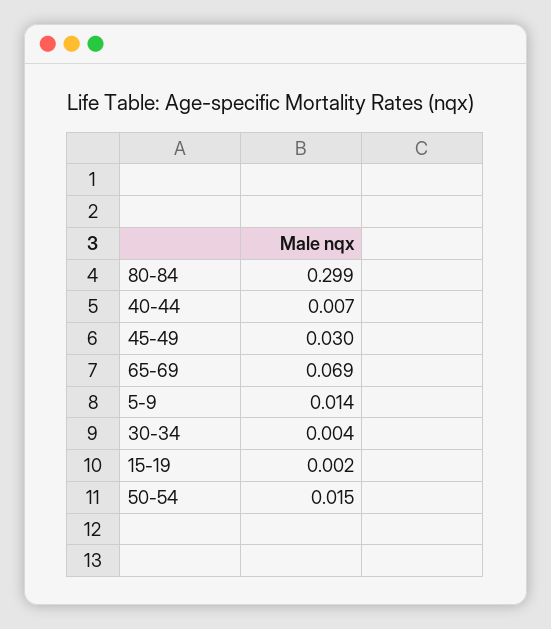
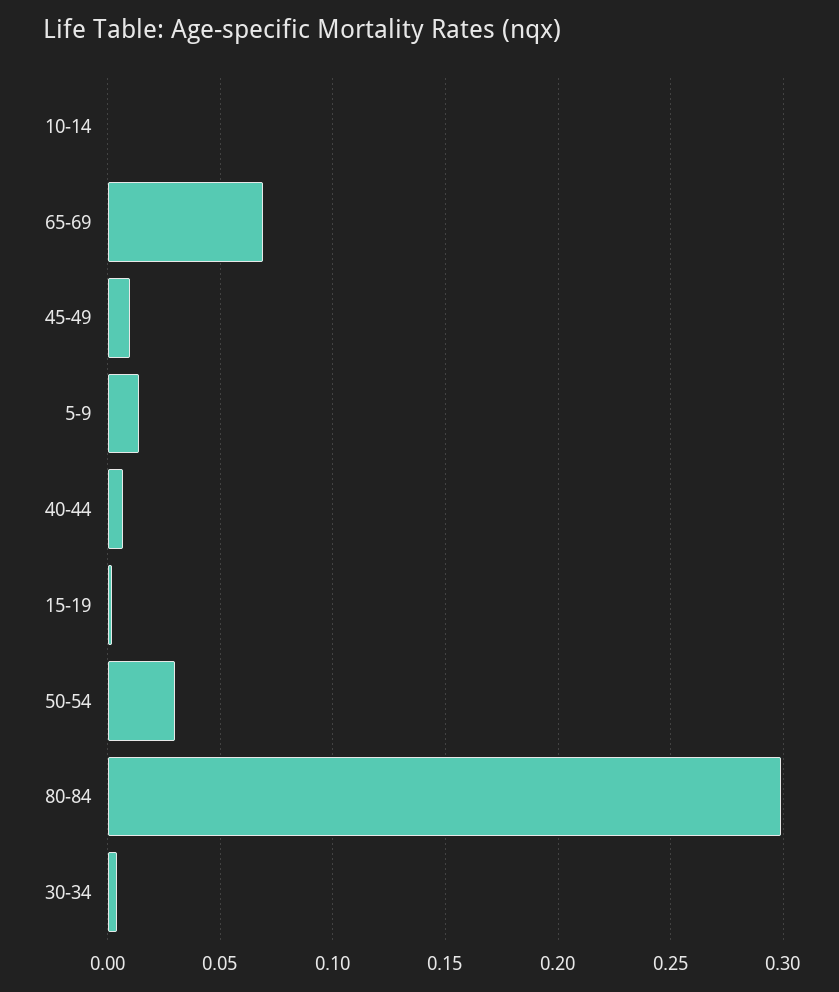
  {
    "80-84": 0.299,
    "40-44": 0.007,
-   "45-49": 0.03,
+   "45-49": 0.01,
    "65-69": 0.069,
    "5-9": 0.014,
    "30-34": 0.004,
    "15-19": 0.002,
-   "50-54": 0.015
+   "50-54": 0.03,
+   "10-14": 0
  }

